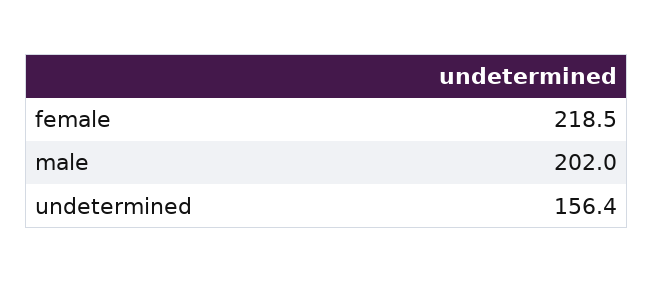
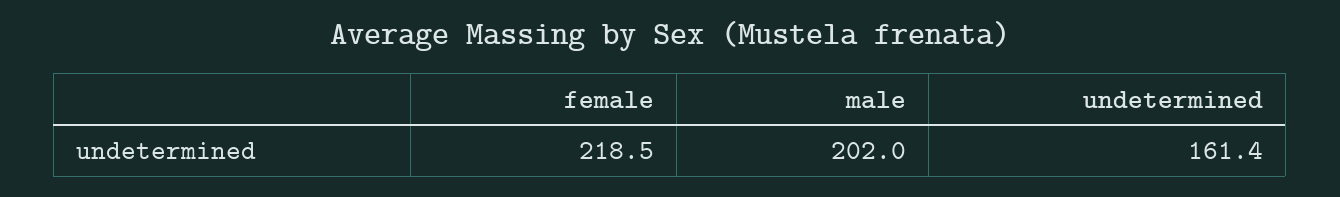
  {
    "female": 218.5,
    "male": 202,
-   "undetermined": 156.4
+   "undetermined": 161.4
  }

